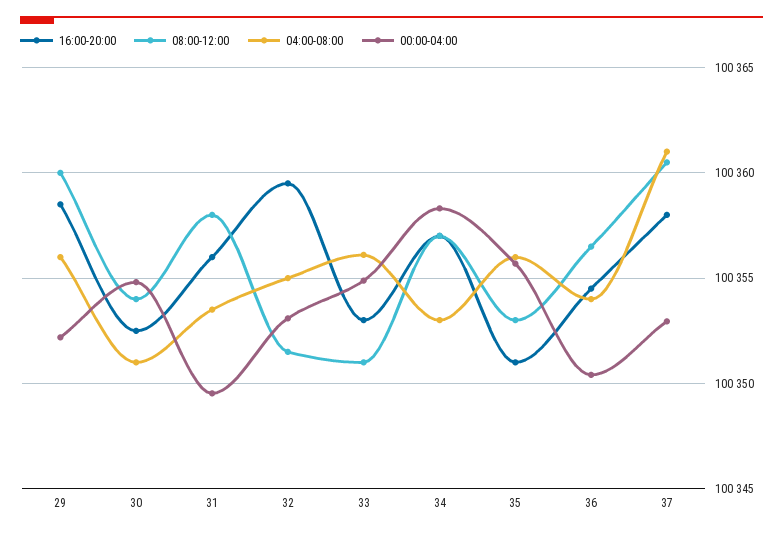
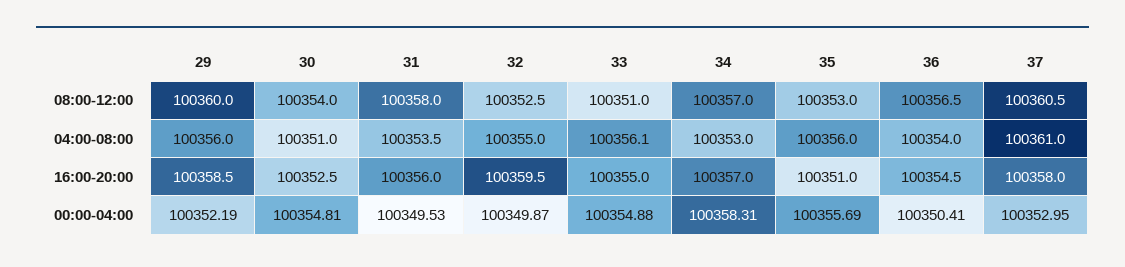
  {
    "16:00-20:00": {
      "29": 100358.5,
      "30": 100352.5,
      "31": 100356,
      "32": 100359.5,
-     "33": 100353,
+     "33": 100355,
      "34": 100357,
      "35": 100351,
      "36": 100354.5,
      "37": 100358
    },
    "08:00-12:00": {
      "29": 100360,
      "30": 100354,
      "31": 100358,
-     "32": 100351.5,
+     "32": 100352.5,
      "33": 100351,
      "34": 100357,
      "35": 100353,
      "36": 100356.5,
      "37": 100360.5
    },
    "04:00-08:00": {
      "29": 100356,
      "30": 100351,
      "31": 100353.5,
      "32": 100355,
      "33": 100356.1,
      "34": 100353,
      "35": 100356,
      "36": 100354,
      "37": 100361
    },
    "00:00-04:00": {
      "29": 100352.19,
      "30": 100354.81,
      "31": 100349.53,
-     "32": 100353,
+     "32": 100349.87,
      "33": 100354.88,
      "34": 100358.31,
      "35": 100355.69,
      "36": 100350.41,
      "37": 100352.95
    }
  }

